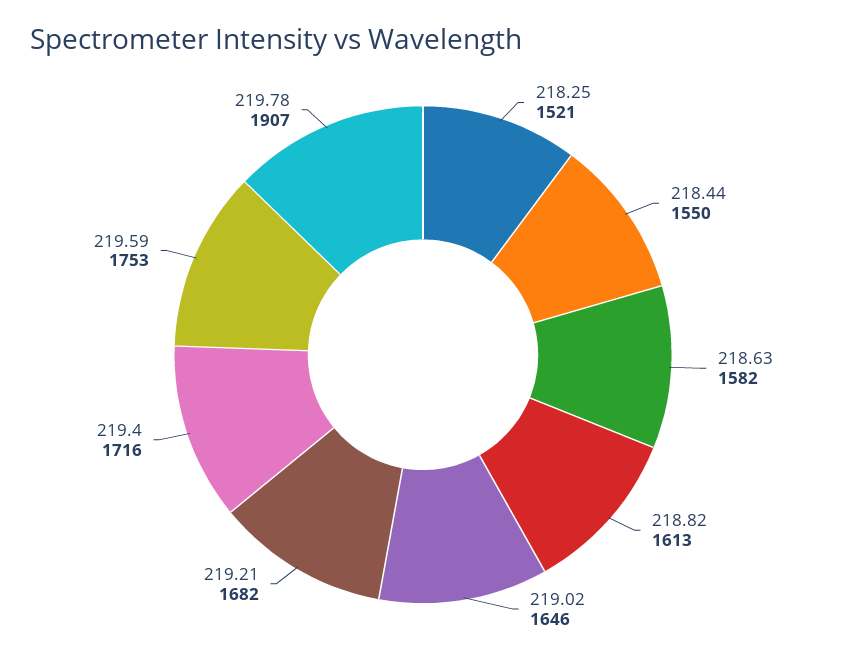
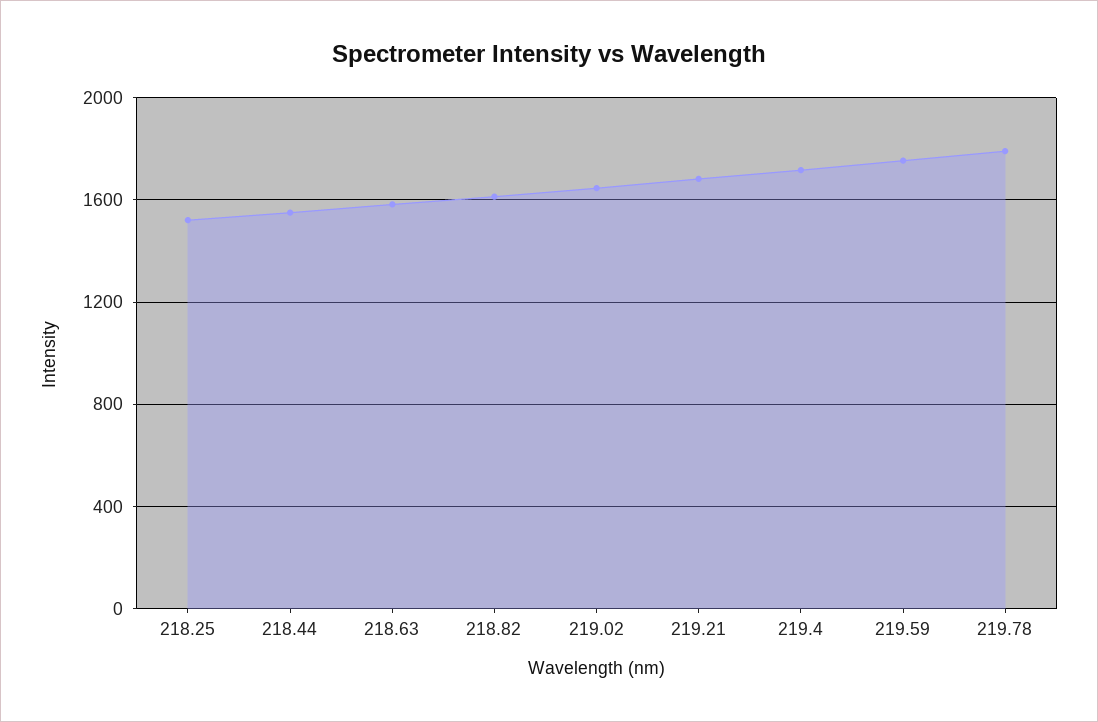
  {
    "218.25": 1521,
    "218.44": 1550,
    "218.63": 1582,
    "218.82": 1613,
    "219.02": 1646,
    "219.21": 1682,
    "219.4": 1716,
    "219.59": 1753,
-   "219.78": 1907
+   "219.78": 1800
  }

